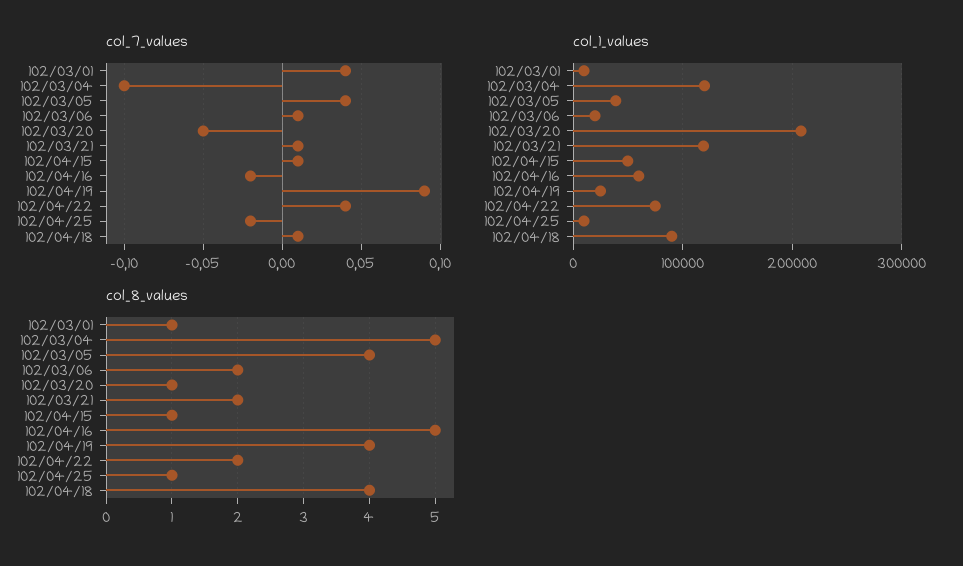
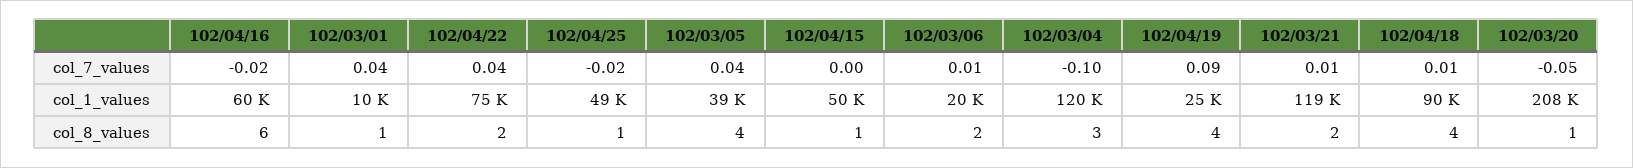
  {
    "col_7_values": {
      "102/03/01": 0.04,
      "102/03/04": -0.1,
      "102/03/05": 0.04,
      "102/03/06": 0.01,
      "102/03/20": -0.05,
      "102/03/21": 0.01,
-     "102/04/15": 0.01,
+     "102/04/15": 0,
      "102/04/16": -0.02,
      "102/04/19": 0.09,
      "102/04/22": 0.04,
      "102/04/25": -0.02,
      "102/04/18": 0.01
    },
    "col_1_values": {
      "102/03/01": 10000,
      "102/03/04": 120000,
      "102/03/05": 39000,
      "102/03/06": 20000,
      "102/03/20": 208000,
      "102/03/21": 119000,
      "102/04/15": 50000,
      "102/04/16": 60000,
      "102/04/19": 25000,
      "102/04/22": 75000,
-     "102/04/25": 10000,
+     "102/04/25": 49000,
      "102/04/18": 90000
    },
    "col_8_values": {
      "102/03/01": 1,
-     "102/03/04": 5,
+     "102/03/04": 3,
      "102/03/05": 4,
      "102/03/06": 2,
      "102/03/20": 1,
      "102/03/21": 2,
      "102/04/15": 1,
-     "102/04/16": 5,
+     "102/04/16": 6,
      "102/04/19": 4,
      "102/04/22": 2,
      "102/04/25": 1,
      "102/04/18": 4
    }
  }

